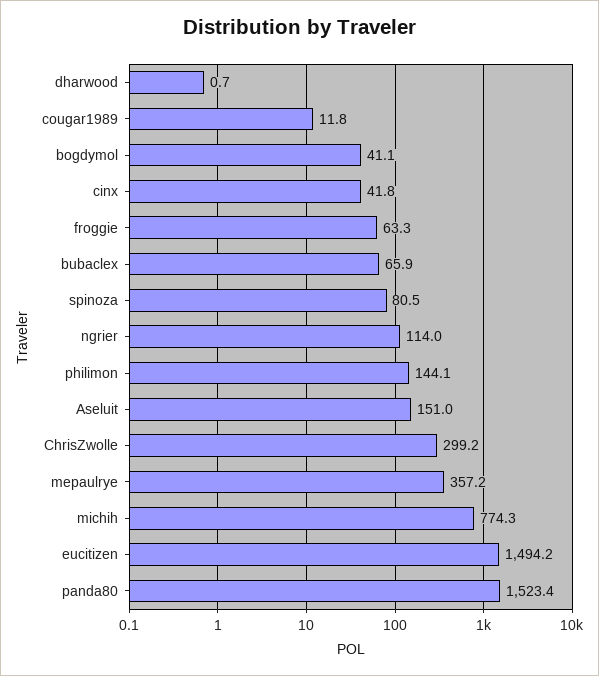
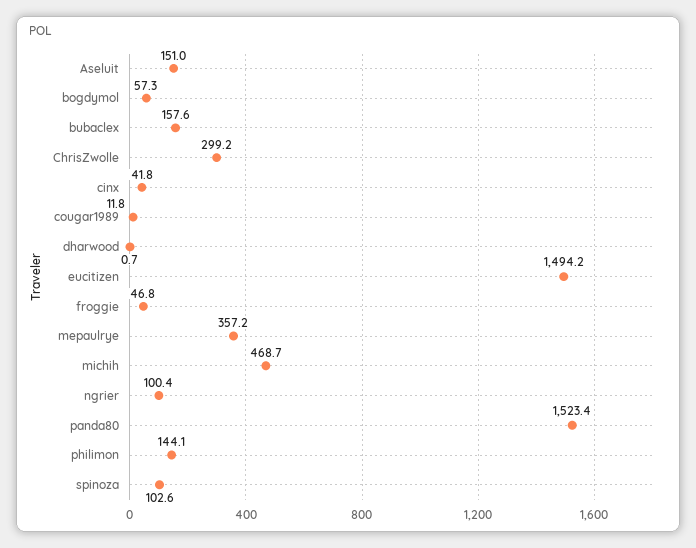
  {
    "dharwood": 0.7,
    "cougar1989": 11.8,
-   "bogdymol": 41.1,
+   "bogdymol": 57.3,
    "cinx": 41.8,
-   "froggie": 63.3,
+   "froggie": 46.8,
-   "bubaclex": 65.9,
+   "bubaclex": 157.6,
-   "spinoza": 80.5,
+   "spinoza": 102.6,
-   "ngrier": 114,
+   "ngrier": 100.4,
    "philimon": 144.1,
    "Aseluit": 151,
    "ChrisZwolle": 299.2,
    "mepaulrye": 357.2,
-   "michih": 774.3,
+   "michih": 468.7,
    "eucitizen": 1494.2,
    "panda80": 1523.4
  }

